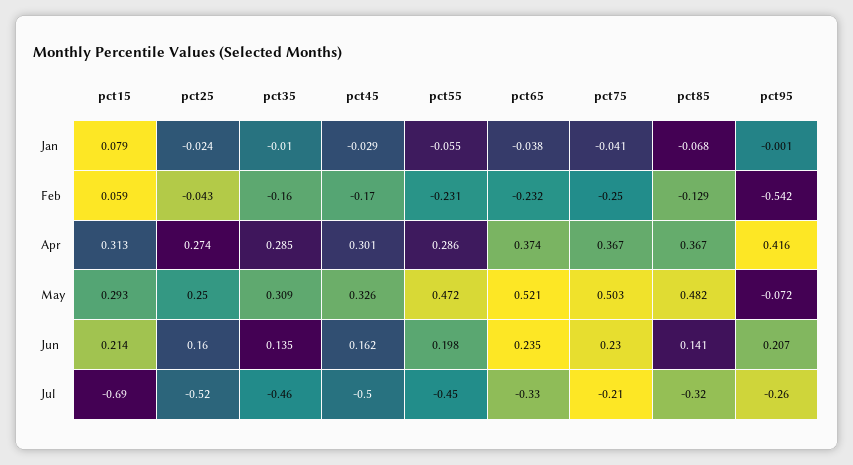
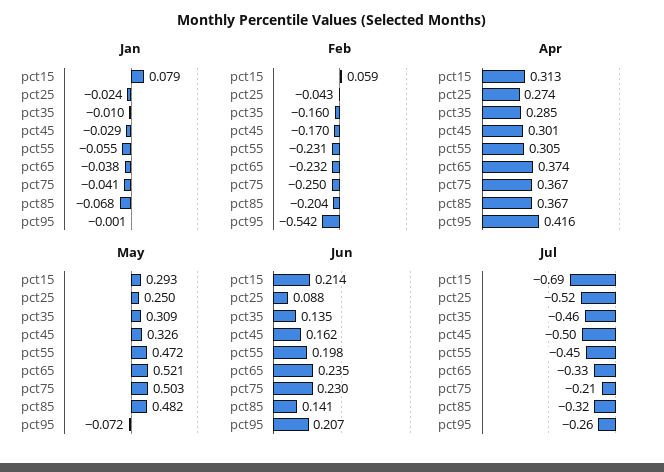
  {
    "Jan": {
      "pct15": 0.079,
      "pct25": -0.024,
      "pct35": -0.01,
      "pct45": -0.029,
      "pct55": -0.055,
      "pct65": -0.038,
      "pct75": -0.041,
      "pct85": -0.068,
      "pct95": -0.001
    },
    "Feb": {
      "pct15": 0.059,
      "pct25": -0.043,
      "pct35": -0.16,
      "pct45": -0.17,
      "pct55": -0.231,
      "pct65": -0.232,
      "pct75": -0.25,
-     "pct85": -0.129,
+     "pct85": -0.204,
      "pct95": -0.542
    },
    "Apr": {
      "pct15": 0.313,
      "pct25": 0.274,
      "pct35": 0.285,
      "pct45": 0.301,
-     "pct55": 0.286,
+     "pct55": 0.305,
      "pct65": 0.374,
      "pct75": 0.367,
      "pct85": 0.367,
      "pct95": 0.416
    },
    "May": {
      "pct15": 0.293,
      "pct25": 0.25,
      "pct35": 0.309,
      "pct45": 0.326,
      "pct55": 0.472,
      "pct65": 0.521,
      "pct75": 0.503,
      "pct85": 0.482,
      "pct95": -0.072
    },
    "Jun": {
      "pct15": 0.214,
-     "pct25": 0.16,
+     "pct25": 0.088,
      "pct35": 0.135,
      "pct45": 0.162,
      "pct55": 0.198,
      "pct65": 0.235,
      "pct75": 0.23,
      "pct85": 0.141,
      "pct95": 0.207
    },
    "Jul": {
      "pct15": -0.69,
      "pct25": -0.52,
      "pct35": -0.46,
      "pct45": -0.5,
      "pct55": -0.45,
      "pct65": -0.33,
      "pct75": -0.21,
      "pct85": -0.32,
      "pct95": -0.26
    }
  }

